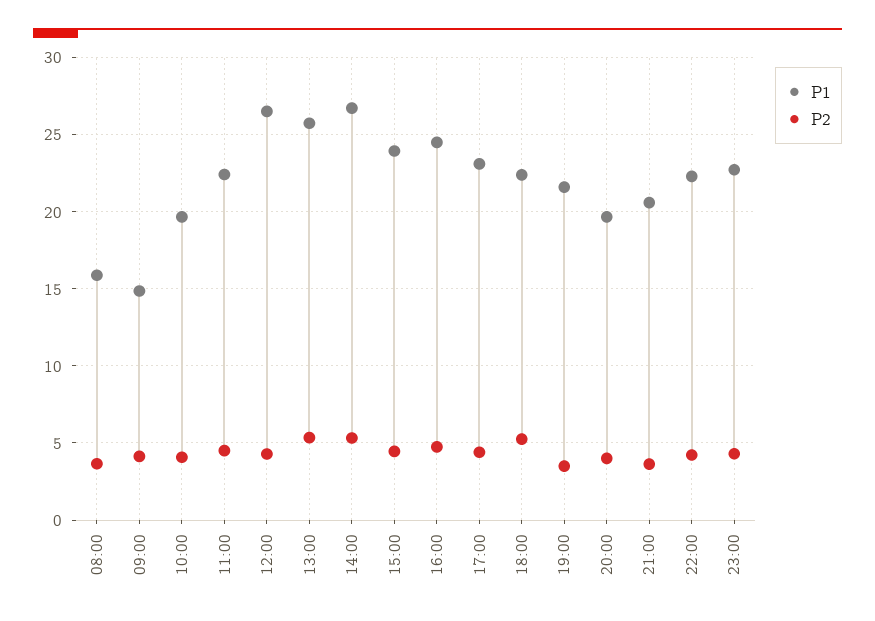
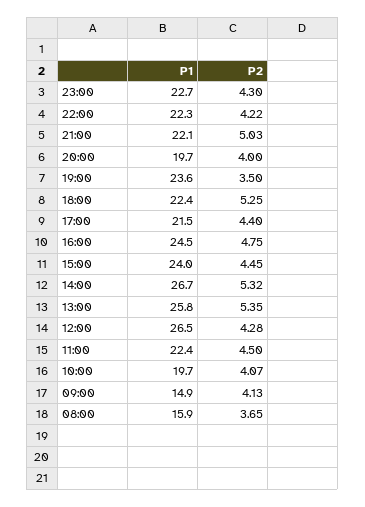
  {
    "P1": {
      "08:00": 15.9,
      "09:00": 14.9,
      "10:00": 19.7,
      "11:00": 22.4,
      "12:00": 26.5,
      "13:00": 25.8,
      "14:00": 26.7,
      "15:00": 24,
      "16:00": 24.5,
-     "17:00": 23,
+     "17:00": 21.5,
      "18:00": 22.4,
-     "19:00": 21.5,
+     "19:00": 23.6,
      "20:00": 19.7,
-     "21:00": 20.5,
+     "21:00": 22.1,
      "22:00": 22.3,
      "23:00": 22.7
    },
    "P2": {
      "08:00": 3.65,
      "09:00": 4.13,
      "10:00": 4.07,
      "11:00": 4.5,
      "12:00": 4.28,
      "13:00": 5.35,
      "14:00": 5.32,
      "15:00": 4.45,
      "16:00": 4.75,
      "17:00": 4.4,
      "18:00": 5.25,
      "19:00": 3.5,
      "20:00": 4,
-     "21:00": 3.5,
+     "21:00": 5.03,
      "22:00": 4.22,
      "23:00": 4.3
    }
  }

